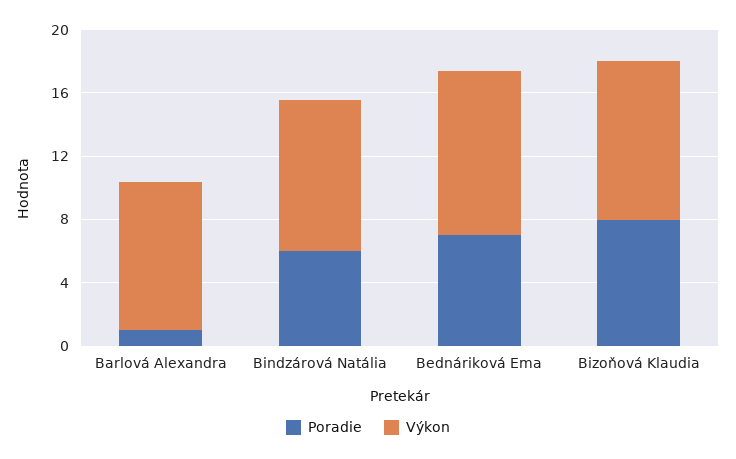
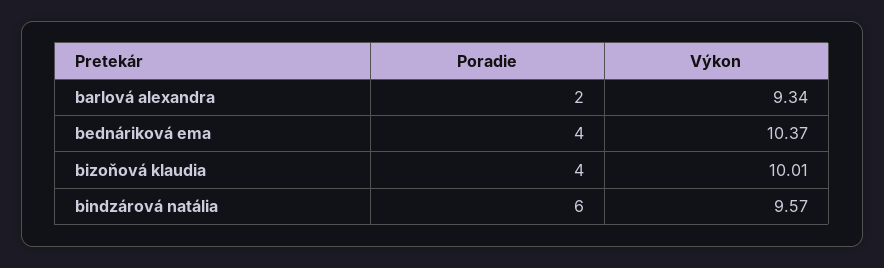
  {
    "Poradie": {
-     "Barlová Alexandra": 1,
+     "Barlová Alexandra": 2,
      "Bindzárová Natália": 6,
-     "Bednáriková Ema": 7,
+     "Bednáriková Ema": 4,
-     "Bizoňová Klaudia": 8
+     "Bizoňová Klaudia": 4
    },
    "Výkon": {
      "Barlová Alexandra": 9.34,
      "Bindzárová Natália": 9.57,
      "Bednáriková Ema": 10.37,
      "Bizoňová Klaudia": 10.01
    }
  }

